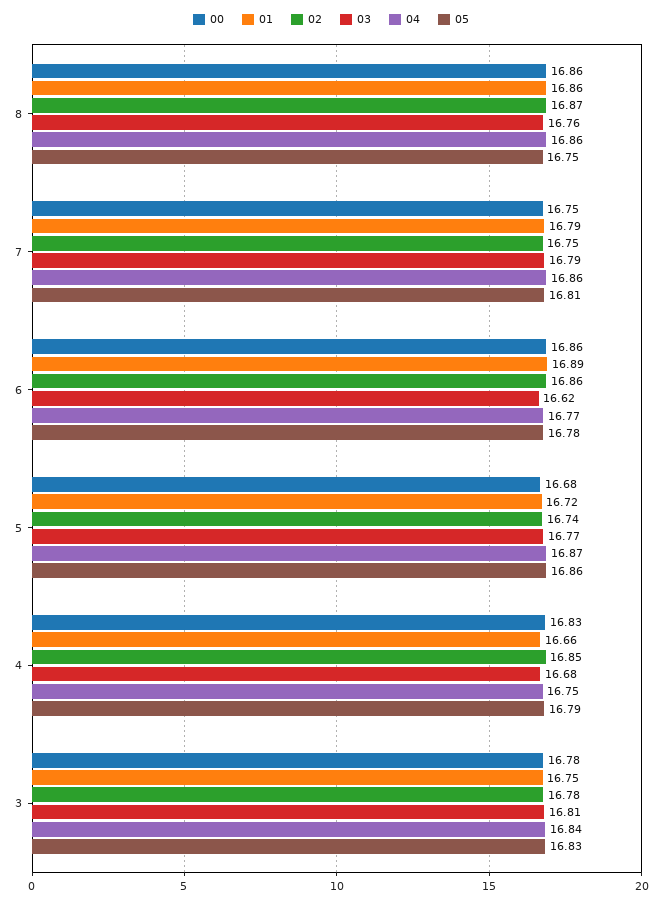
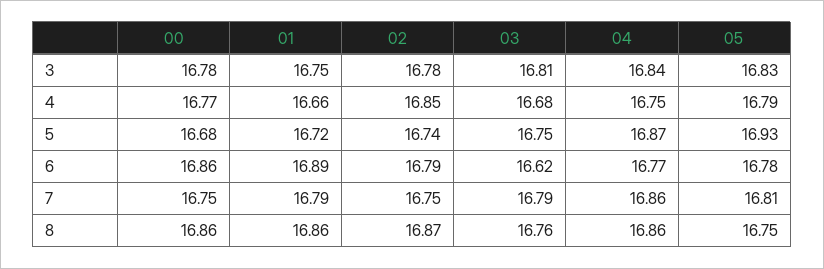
  {
    "00": {
      "8": 16.86,
      "7": 16.75,
      "6": 16.86,
      "5": 16.68,
-     "4": 16.83,
+     "4": 16.77,
      "3": 16.78
    },
    "01": {
      "8": 16.86,
      "7": 16.79,
      "6": 16.89,
      "5": 16.72,
      "4": 16.66,
      "3": 16.75
    },
    "02": {
      "8": 16.87,
      "7": 16.75,
-     "6": 16.86,
+     "6": 16.79,
      "5": 16.74,
      "4": 16.85,
      "3": 16.78
    },
    "03": {
      "8": 16.76,
      "7": 16.79,
      "6": 16.62,
-     "5": 16.77,
+     "5": 16.75,
      "4": 16.68,
      "3": 16.81
    },
    "04": {
      "8": 16.86,
      "7": 16.86,
      "6": 16.77,
      "5": 16.87,
      "4": 16.75,
      "3": 16.84
    },
    "05": {
      "8": 16.75,
      "7": 16.81,
      "6": 16.78,
-     "5": 16.86,
+     "5": 16.93,
      "4": 16.79,
      "3": 16.83
    }
  }

